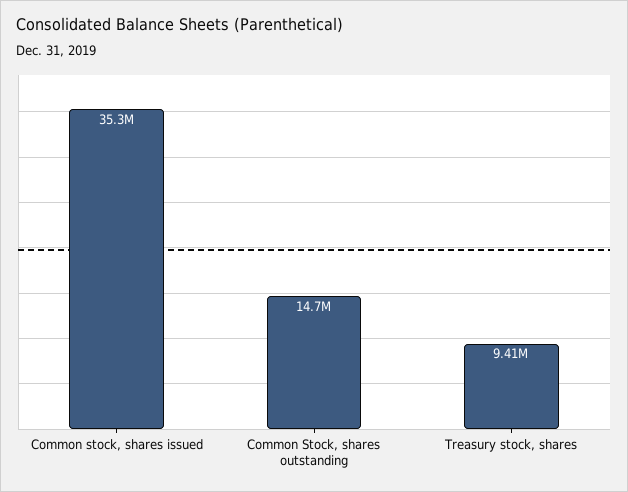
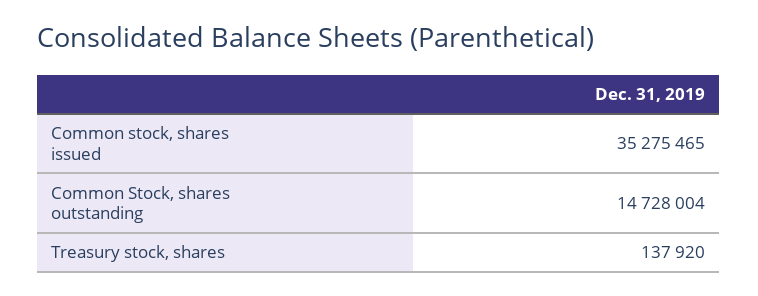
  {
    "Common stock, shares issued": 35275465,
    "Common Stock, shares outstanding": 14728004,
-   "Treasury stock, shares": 9410000
+   "Treasury stock, shares": 137920
  }

